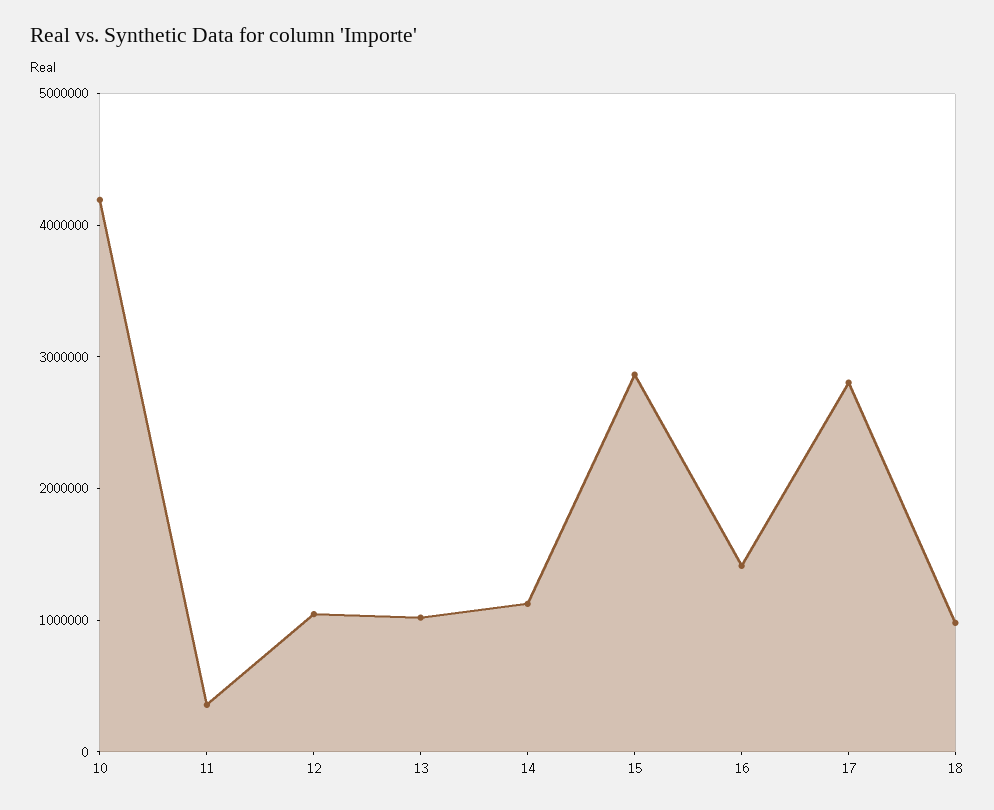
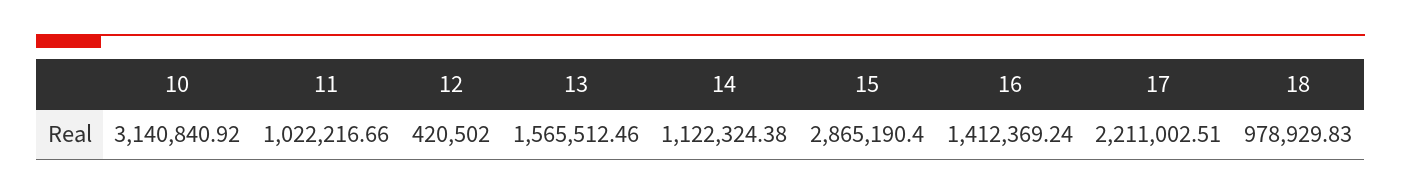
  {
-   "10": 4200000,
+   "10": 3140840.92,
-   "11": 400000,
+   "11": 1022216.66,
-   "12": 1000000,
+   "12": 420502,
-   "13": 1000000,
+   "13": 1565512.46,
    "14": 1122324.38,
    "15": 2865190.4,
    "16": 1412369.24,
-   "17": 2800000,
+   "17": 2211002.51,
    "18": 978929.83
  }

